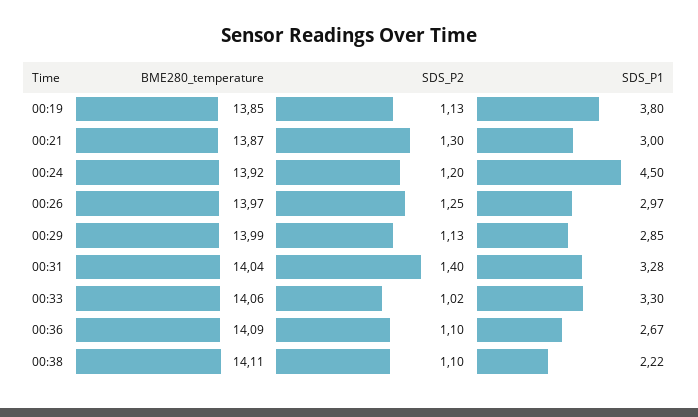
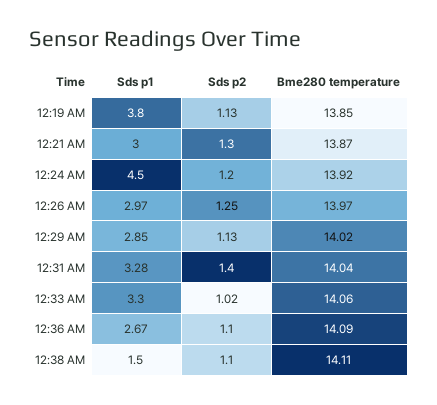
  {
    "BME280_temperature": {
      "00:19": 13.85,
      "00:21": 13.87,
      "00:24": 13.92,
      "00:26": 13.97,
-     "00:29": 13.99,
+     "00:29": 14.02,
      "00:31": 14.04,
      "00:33": 14.06,
      "00:36": 14.09,
      "00:38": 14.11
    },
    "SDS_P2": {
      "00:19": 1.13,
      "00:21": 1.3,
      "00:24": 1.2,
      "00:26": 1.25,
      "00:29": 1.13,
      "00:31": 1.4,
      "00:33": 1.02,
      "00:36": 1.1,
      "00:38": 1.1
    },
    "SDS_P1": {
      "00:19": 3.8,
      "00:21": 3,
      "00:24": 4.5,
      "00:26": 2.97,
      "00:29": 2.85,
      "00:31": 3.28,
      "00:33": 3.3,
      "00:36": 2.67,
-     "00:38": 2.22
+     "00:38": 1.5
    }
  }

